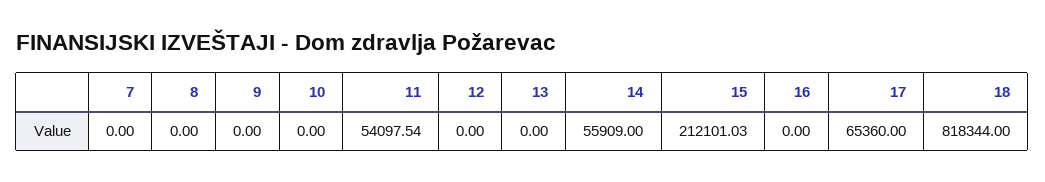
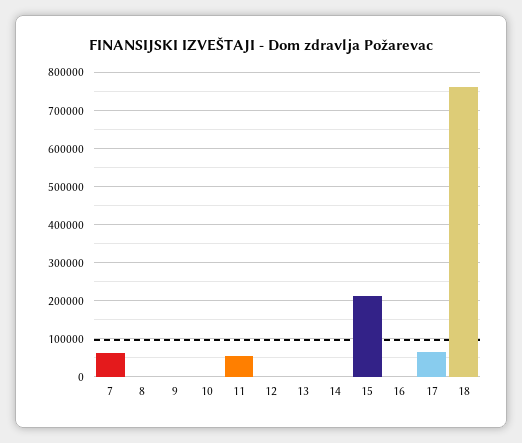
  {
-   "7": 0,
+   "7": 60000,
    "8": 0,
    "9": 0,
    "10": 0,
    "11": 54097.54,
    "12": 0,
    "13": 0,
-   "14": 55909,
+   "14": 0,
    "15": 212101.03,
    "16": 0,
    "17": 65360,
-   "18": 818344
+   "18": 760000
  }

